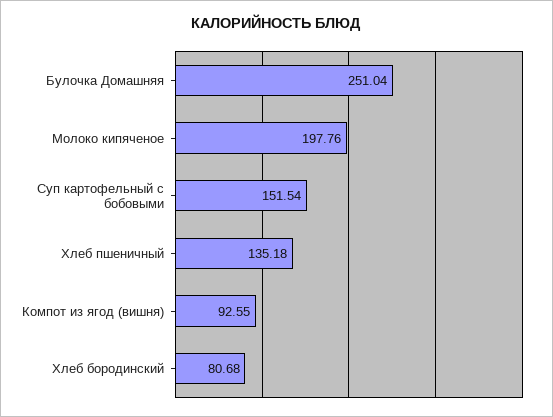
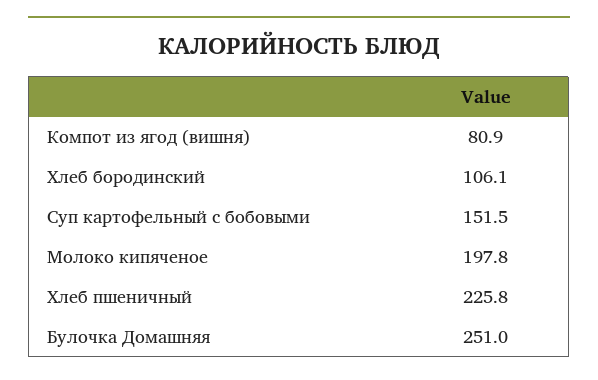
  {
    "Булочка Домашняя": 251.04,
    "Молоко кипяченое": 197.76,
    "Суп картофельный с бобовыми": 151.54,
-   "Хлеб пшеничный": 135.18,
+   "Хлеб пшеничный": 225.8,
-   "Компот из ягод (вишня)": 92.55,
+   "Компот из ягод (вишня)": 80.9,
-   "Хлеб бородинский": 80.68
+   "Хлеб бородинский": 106.1
  }

